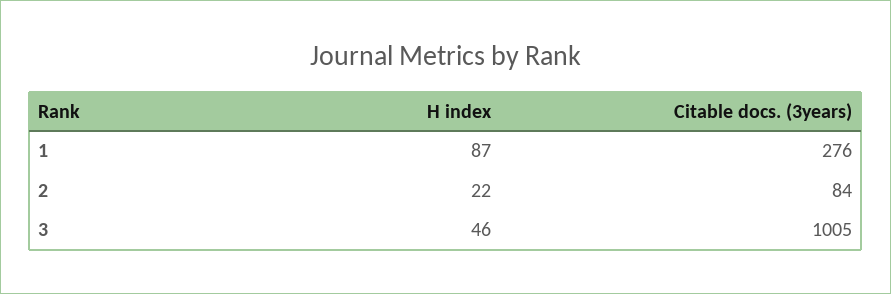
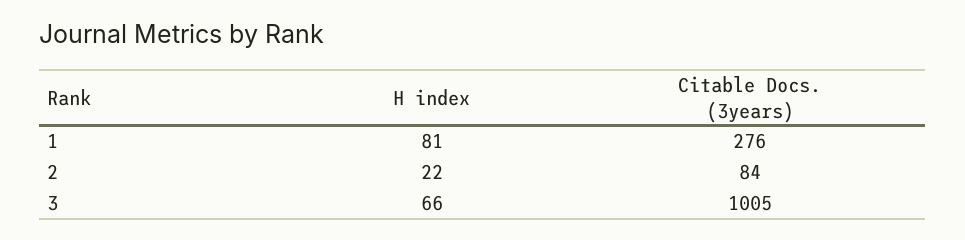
  {
    "H index": {
-     "1": 87,
+     "1": 81,
      "2": 22,
-     "3": 46
+     "3": 66
    },
    "Citable docs. (3years)": {
      "1": 276,
      "2": 84,
      "3": 1005
    }
  }

